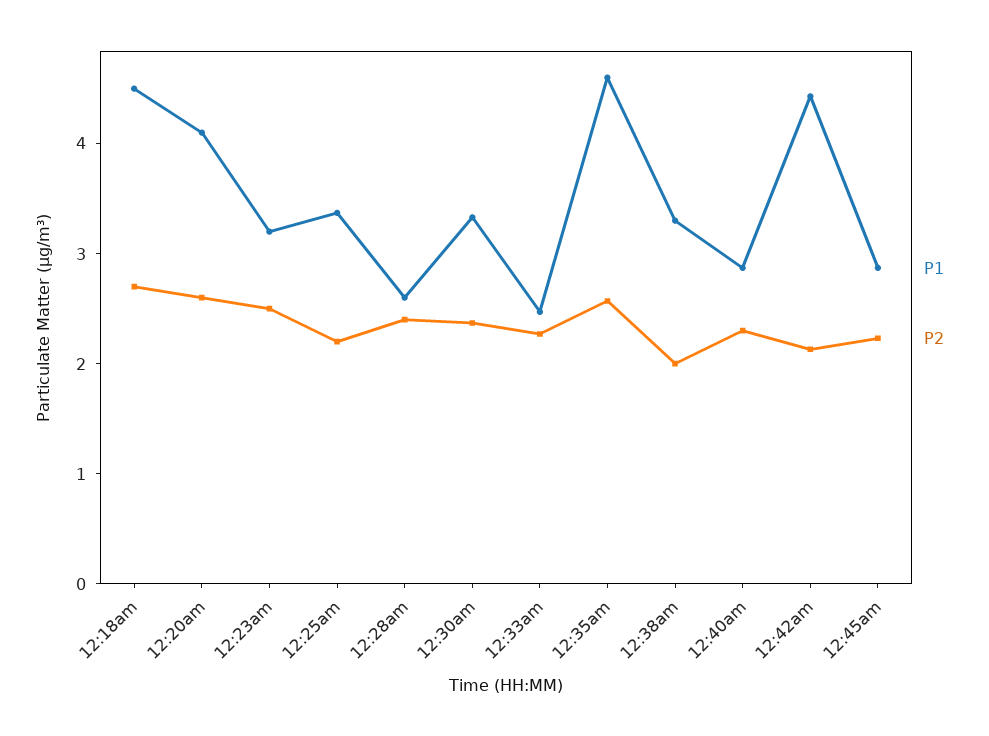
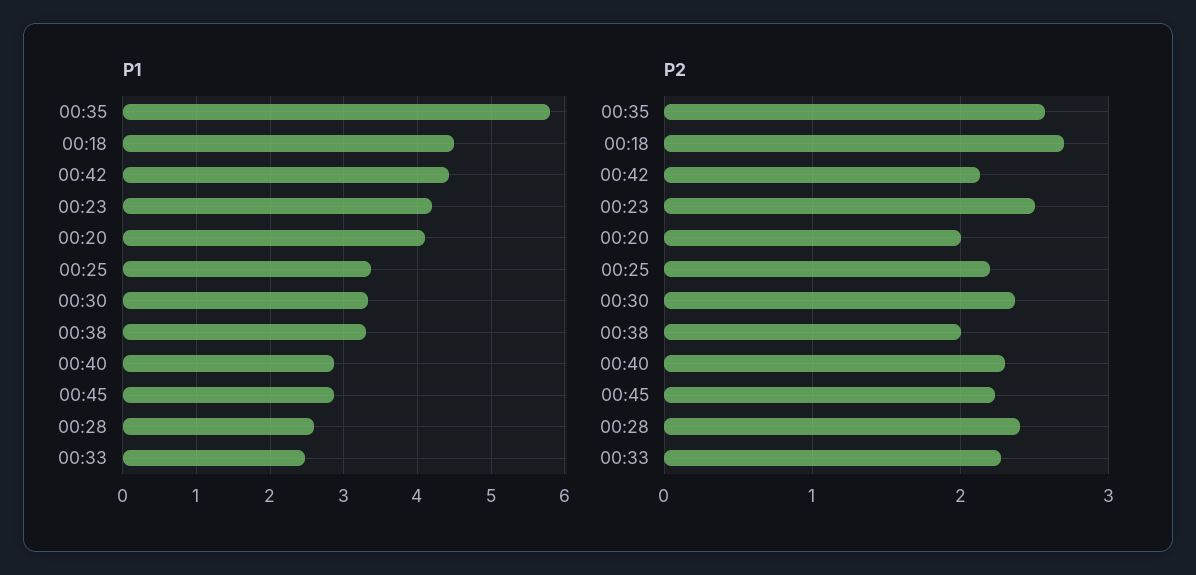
  {
    "P1": {
      "12:18am": 4.5,
      "12:20am": 4.1,
-     "12:23am": 3.2,
+     "12:23am": 4.2,
      "12:25am": 3.4,
      "12:28am": 2.6,
      "12:30am": 3.3,
      "12:33am": 2.5,
-     "12:35am": 4.6,
+     "12:35am": 5.8,
      "12:38am": 3.3,
      "12:40am": 2.9,
      "12:42am": 4.4,
      "12:45am": 2.9
    },
    "P2": {
      "12:18am": 2.7,
-     "12:20am": 2.6,
+     "12:20am": 2,
      "12:23am": 2.5,
      "12:25am": 2.2,
      "12:28am": 2.4,
      "12:30am": 2.4,
      "12:33am": 2.3,
      "12:35am": 2.6,
      "12:38am": 2,
      "12:40am": 2.3,
      "12:42am": 2.1,
      "12:45am": 2.2
    }
  }

